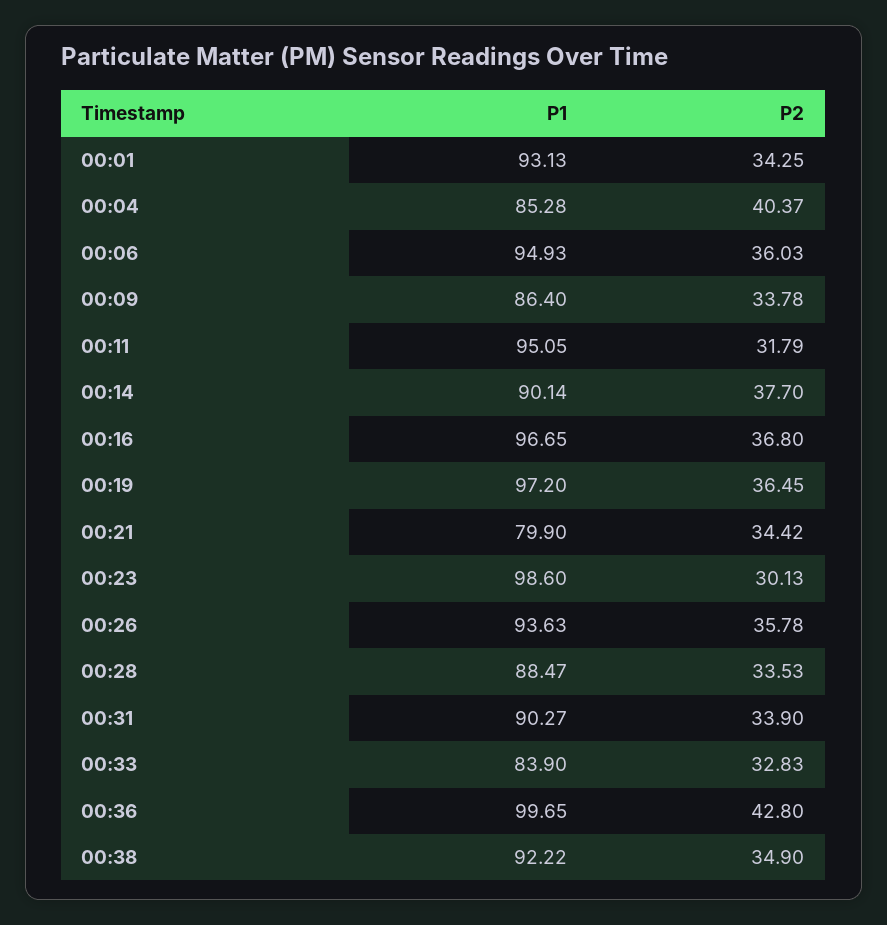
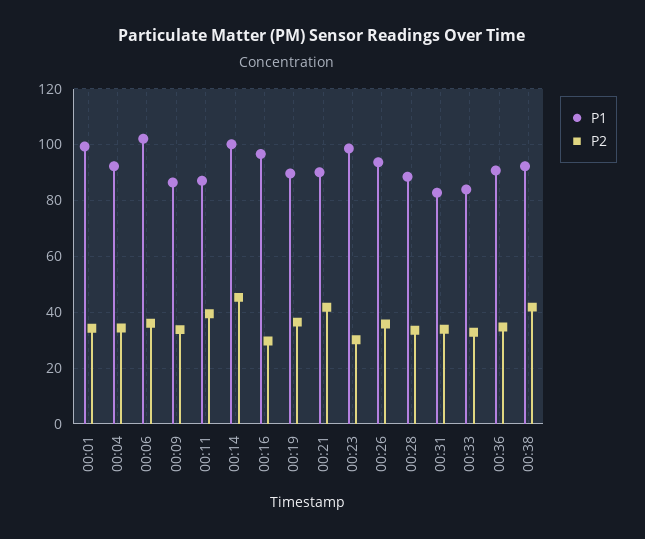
  {
    "P1": {
-     "00:01": 93.13,
+     "00:01": 100,
-     "00:04": 85.28,
+     "00:04": 92.5,
-     "00:06": 94.93,
+     "00:06": 102.5,
      "00:09": 86.4,
-     "00:11": 95.05,
+     "00:11": 87.5,
-     "00:14": 90.14,
+     "00:14": 100,
      "00:16": 96.65,
-     "00:19": 97.2,
+     "00:19": 90,
-     "00:21": 79.9,
+     "00:21": 90,
      "00:23": 98.6,
      "00:26": 93.63,
      "00:28": 88.47,
-     "00:31": 90.27,
+     "00:31": 82.5,
      "00:33": 83.9,
-     "00:36": 99.65,
+     "00:36": 90,
      "00:38": 92.22
    },
    "P2": {
      "00:01": 34.25,
-     "00:04": 40.37,
+     "00:04": 35,
      "00:06": 36.03,
      "00:09": 33.78,
-     "00:11": 31.79,
+     "00:11": 40,
-     "00:14": 37.7,
+     "00:14": 45,
-     "00:16": 36.8,
+     "00:16": 30,
      "00:19": 36.45,
-     "00:21": 34.42,
+     "00:21": 42.5,
      "00:23": 30.13,
      "00:26": 35.78,
      "00:28": 33.53,
      "00:31": 33.9,
      "00:33": 32.83,
-     "00:36": 42.8,
+     "00:36": 35,
-     "00:38": 34.9
+     "00:38": 42.5
    }
  }

